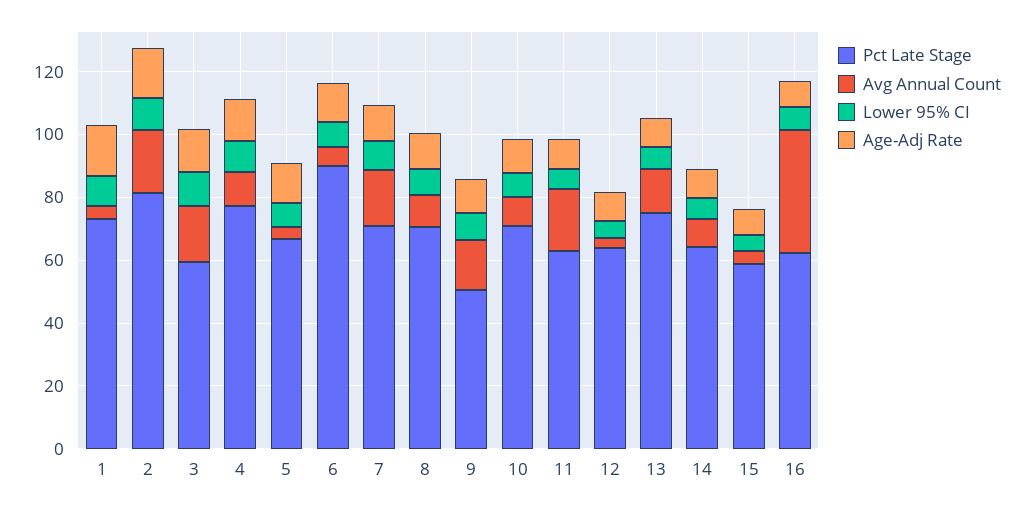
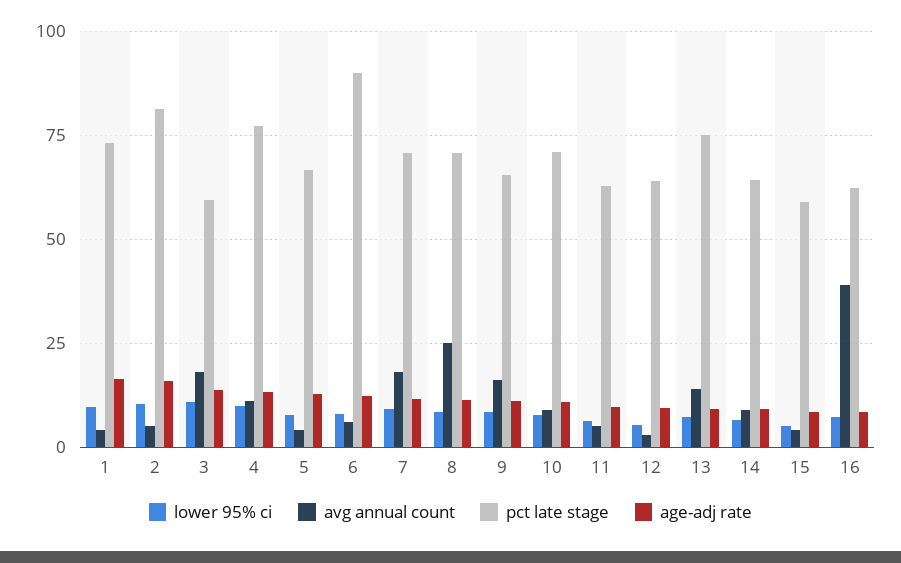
  {
    "Pct Late Stage": {
      "1": 72.5,
      "2": 82.5,
      "3": 60,
      "4": 77.5,
      "5": 67.5,
      "6": 90,
      "7": 70,
      "8": 70,
-     "9": 50,
+     "9": 65,
      "10": 70,
      "11": 62.5,
      "12": 65,
      "13": 75,
      "14": 65,
      "15": 60,
      "16": 62.5
    },
    "Avg Annual Count": {
      "1": 5,
-     "2": 20,
+     "2": 5,
      "3": 17.5,
      "4": 10,
      "5": 5,
      "6": 5,
      "7": 17.5,
-     "8": 10,
+     "8": 25,
      "9": 15,
      "10": 10,
-     "11": 20,
+     "11": 5,
      "12": 2.5,
      "13": 15,
      "14": 10,
      "15": 5,
      "16": 40
    },
    "Lower 95% CI": {
      "1": 10,
      "2": 10,
      "3": 10,
      "4": 10,
      "5": 7.5,
      "6": 7.5,
      "7": 10,
      "8": 7.5,
      "9": 7.5,
      "10": 7.5,
      "11": 7.5,
      "12": 5,
      "13": 7.5,
      "14": 7.5,
      "15": 5,
      "16": 7.5
    },
    "Age-Adj Rate": {
      "1": 17.5,
      "2": 15,
      "3": 12.5,
      "4": 12.5,
      "5": 12.5,
      "6": 12.5,
      "7": 12.5,
      "8": 12.5,
      "9": 10,
      "10": 10,
      "11": 10,
      "12": 10,
      "13": 10,
      "14": 10,
      "15": 7.5,
      "16": 7.5
    }
  }

